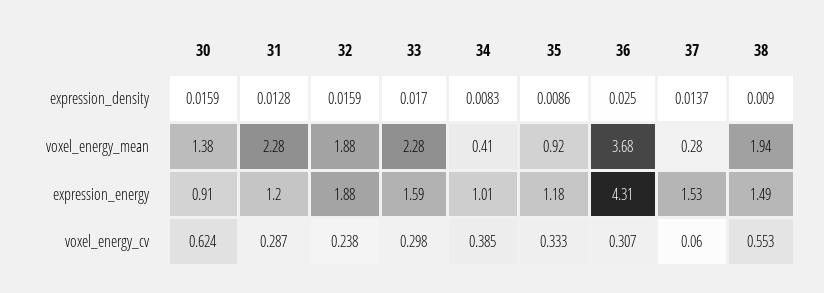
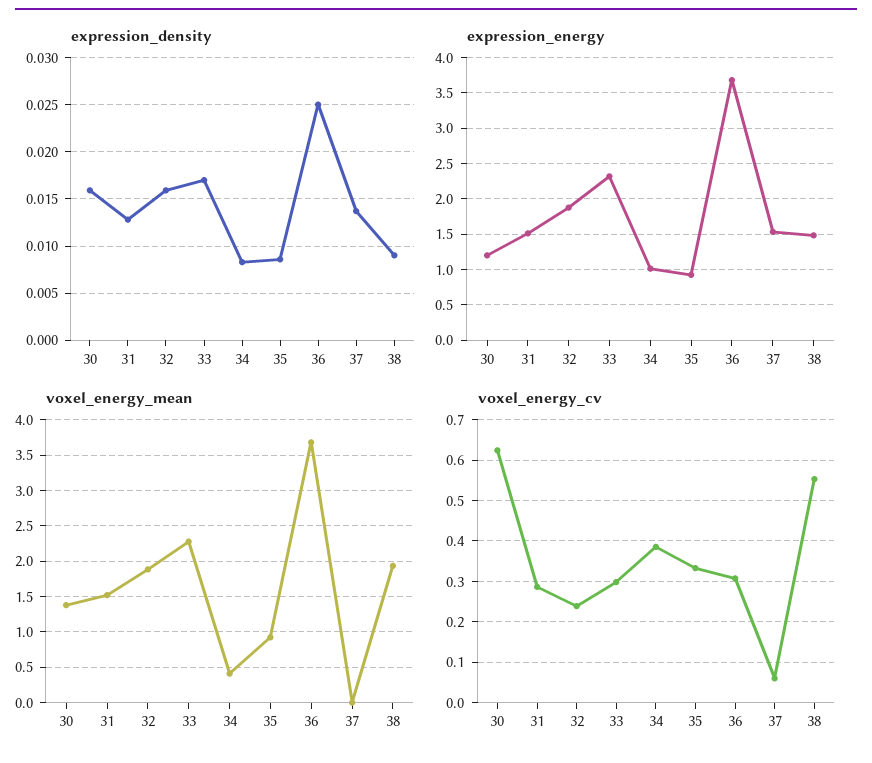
  {
    "expression_density": {
      "30": 0.0159,
      "31": 0.0128,
      "32": 0.0159,
      "33": 0.017,
      "34": 0.0083,
      "35": 0.0086,
      "36": 0.025,
      "37": 0.0137,
      "38": 0.009
    },
    "voxel_energy_mean": {
      "30": 1.38,
-     "31": 2.28,
+     "31": 1.5,
      "32": 1.88,
      "33": 2.28,
      "34": 0.41,
      "35": 0.92,
      "36": 3.68,
-     "37": 0.28,
+     "37": 0,
      "38": 1.94
    },
    "expression_energy": {
-     "30": 0.91,
+     "30": 1.2,
-     "31": 1.2,
+     "31": 1.5,
      "32": 1.88,
-     "33": 1.59,
+     "33": 2.3,
      "34": 1.01,
-     "35": 1.18,
+     "35": 0.9,
-     "36": 4.31,
+     "36": 3.7,
      "37": 1.53,
      "38": 1.49
    },
    "voxel_energy_cv": {
      "30": 0.624,
      "31": 0.287,
      "32": 0.238,
      "33": 0.298,
      "34": 0.385,
      "35": 0.333,
      "36": 0.307,
      "37": 0.06,
      "38": 0.553
    }
  }

